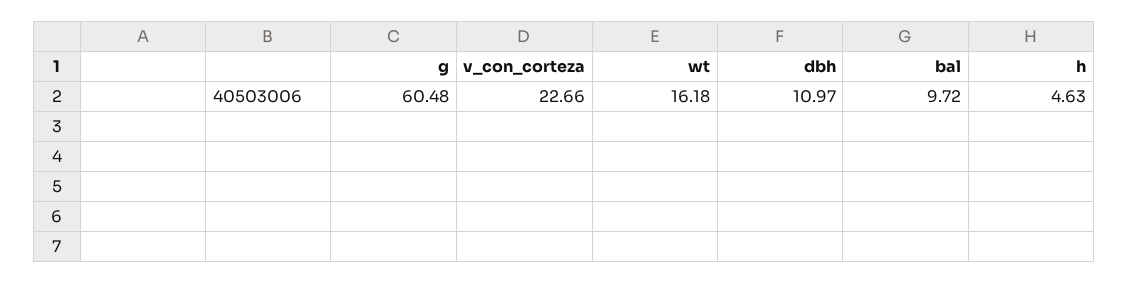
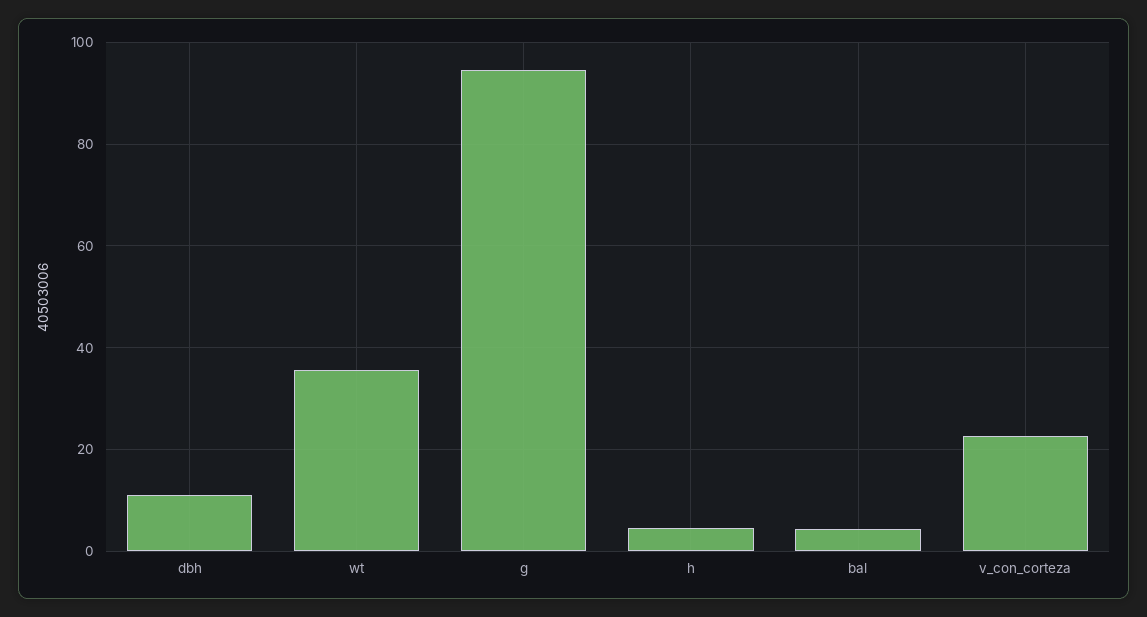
  {
-   "g": 60.48,
+   "g": 94,
    "v_con_corteza": 22.66,
-   "wt": 16.18,
+   "wt": 36,
    "dbh": 10.97,
-   "bal": 9.72,
+   "bal": 4,
    "h": 4.63
  }

